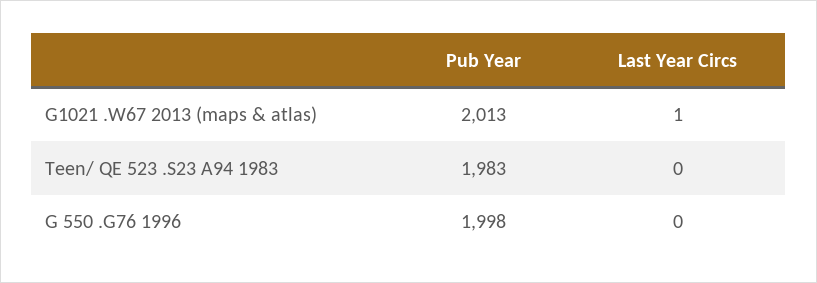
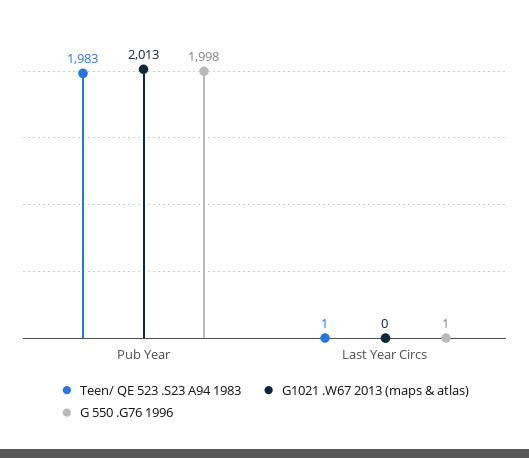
  {
    "G1021 .W67 2013 (maps & atlas)": {
      "Pub Year": 2013,
-     "Last Year Circs": 1
+     "Last Year Circs": 0
    },
    "Teen/ QE 523 .S23 A94 1983": {
      "Pub Year": 1983,
-     "Last Year Circs": 0
+     "Last Year Circs": 1
    },
    "G 550 .G76 1996": {
      "Pub Year": 1998,
-     "Last Year Circs": 0
+     "Last Year Circs": 1
    }
  }

